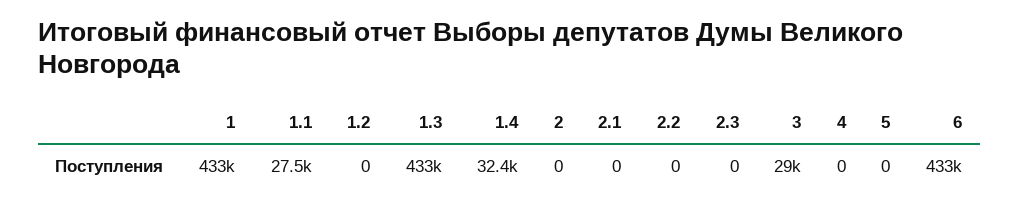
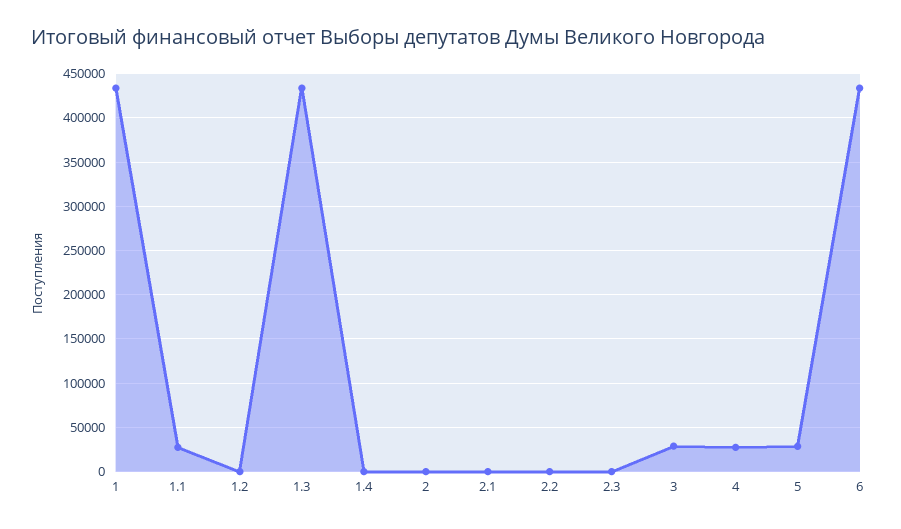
  {
    "1": 433000,
    "1.1": 27500,
    "1.2": 0,
    "1.3": 433000,
-   "1.4": 32400,
+   "1.4": 0,
    "2": 0,
    "2.1": 0,
    "2.2": 0,
    "2.3": 0,
    "3": 29000,
-   "4": 0,
+   "4": 30000,
-   "5": 0,
+   "5": 30000,
    "6": 433000
  }

